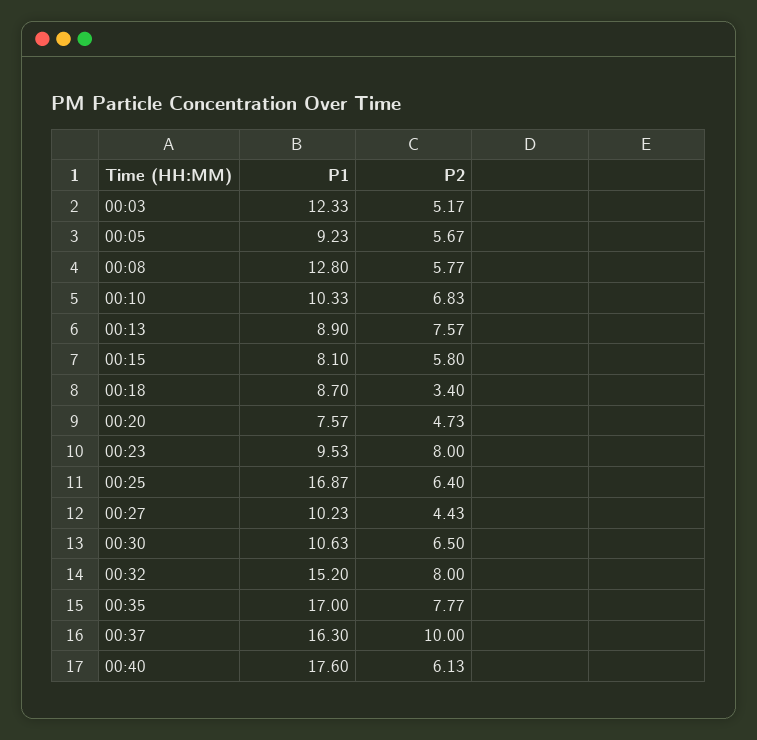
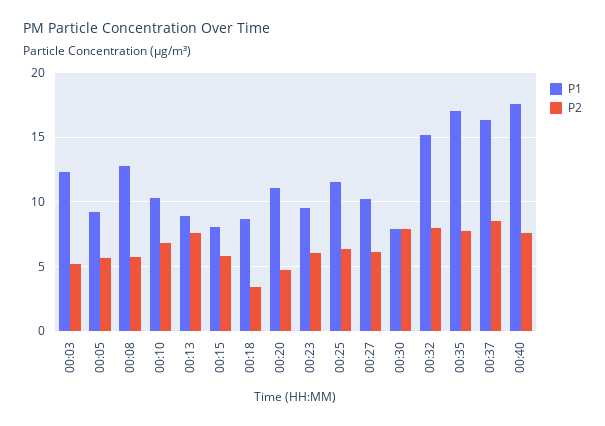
  {
    "P1": {
      "00:03": 12.33,
      "00:05": 9.23,
      "00:08": 12.8,
      "00:10": 10.33,
      "00:13": 8.9,
      "00:15": 8.1,
      "00:18": 8.7,
-     "00:20": 7.57,
+     "00:20": 11,
      "00:23": 9.53,
-     "00:25": 16.87,
+     "00:25": 11.5,
      "00:27": 10.23,
-     "00:30": 10.63,
+     "00:30": 8,
      "00:32": 15.2,
      "00:35": 17,
      "00:37": 16.3,
      "00:40": 17.6
    },
    "P2": {
      "00:03": 5.17,
      "00:05": 5.67,
      "00:08": 5.77,
      "00:10": 6.83,
      "00:13": 7.57,
      "00:15": 5.8,
      "00:18": 3.4,
      "00:20": 4.73,
-     "00:23": 8,
+     "00:23": 6,
      "00:25": 6.4,
-     "00:27": 4.43,
+     "00:27": 6,
-     "00:30": 6.5,
+     "00:30": 8,
      "00:32": 8,
      "00:35": 7.77,
-     "00:37": 10,
+     "00:37": 8.5,
-     "00:40": 6.13
+     "00:40": 7.5
    }
  }

